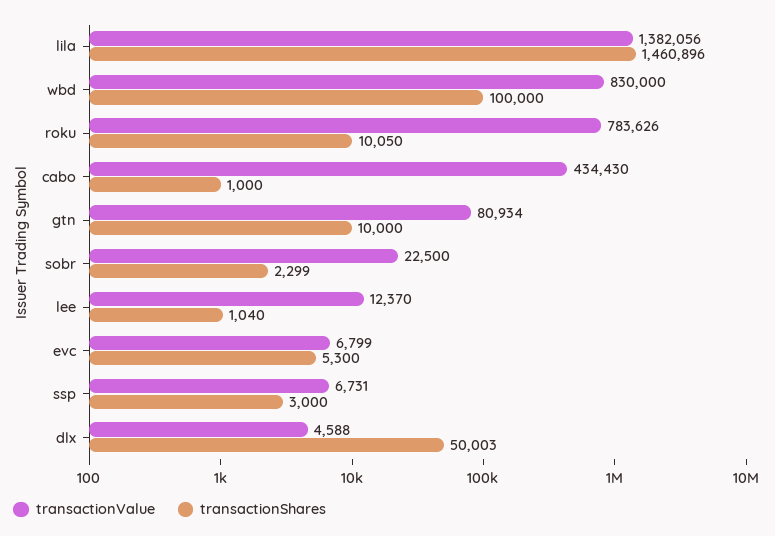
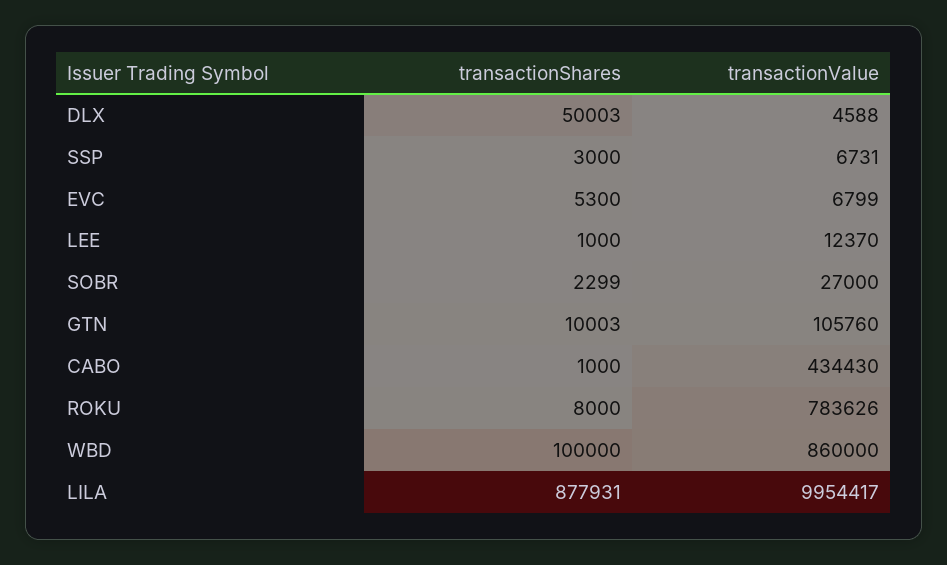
  {
    "transactionValue": {
-     "lila": 1382056,
+     "lila": 9954417,
-     "wbd": 830000,
+     "wbd": 860000,
      "roku": 783626,
      "cabo": 434430,
-     "gtn": 80934,
+     "gtn": 105760,
-     "sobr": 22500,
+     "sobr": 27000,
      "lee": 12370,
      "evc": 6799,
      "ssp": 6731,
      "dlx": 4588
    },
    "transactionShares": {
-     "lila": 1460896,
+     "lila": 877931,
      "wbd": 100000,
-     "roku": 10050,
+     "roku": 8000,
      "cabo": 1000,
-     "gtn": 10000,
+     "gtn": 10003,
      "sobr": 2299,
-     "lee": 1040,
+     "lee": 1000,
      "evc": 5300,
      "ssp": 3000,
      "dlx": 50003
    }
  }

